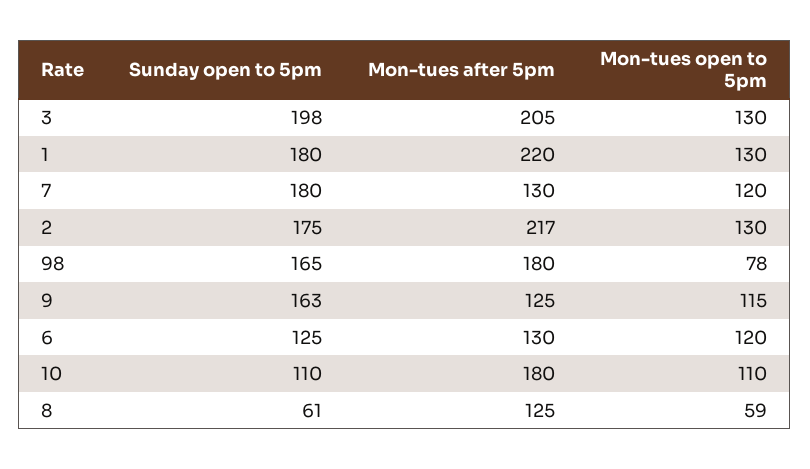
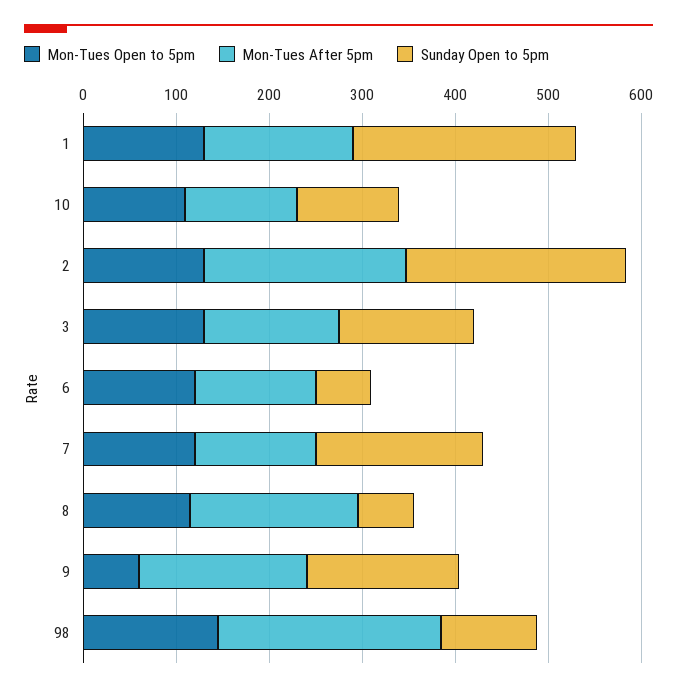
  {
    "Sunday open to 5pm": {
-     "3": 198,
+     "3": 140,
-     "1": 180,
+     "1": 240,
      "7": 180,
-     "2": 175,
+     "2": 240,
-     "98": 165,
+     "98": 100,
      "9": 163,
-     "6": 125,
+     "6": 60,
      "10": 110,
      "8": 61
    },
    "Mon-tues after 5pm": {
-     "3": 205,
+     "3": 140,
-     "1": 220,
+     "1": 160,
      "7": 130,
      "2": 217,
-     "98": 180,
+     "98": 240,
-     "9": 125,
+     "9": 180,
      "6": 130,
-     "10": 180,
+     "10": 120,
-     "8": 125
+     "8": 180
    },
    "Mon-tues open to 5pm": {
      "3": 130,
      "1": 130,
      "7": 120,
      "2": 130,
-     "98": 78,
+     "98": 140,
-     "9": 115,
+     "9": 60,
      "6": 120,
      "10": 110,
-     "8": 59
+     "8": 120
    }
  }

